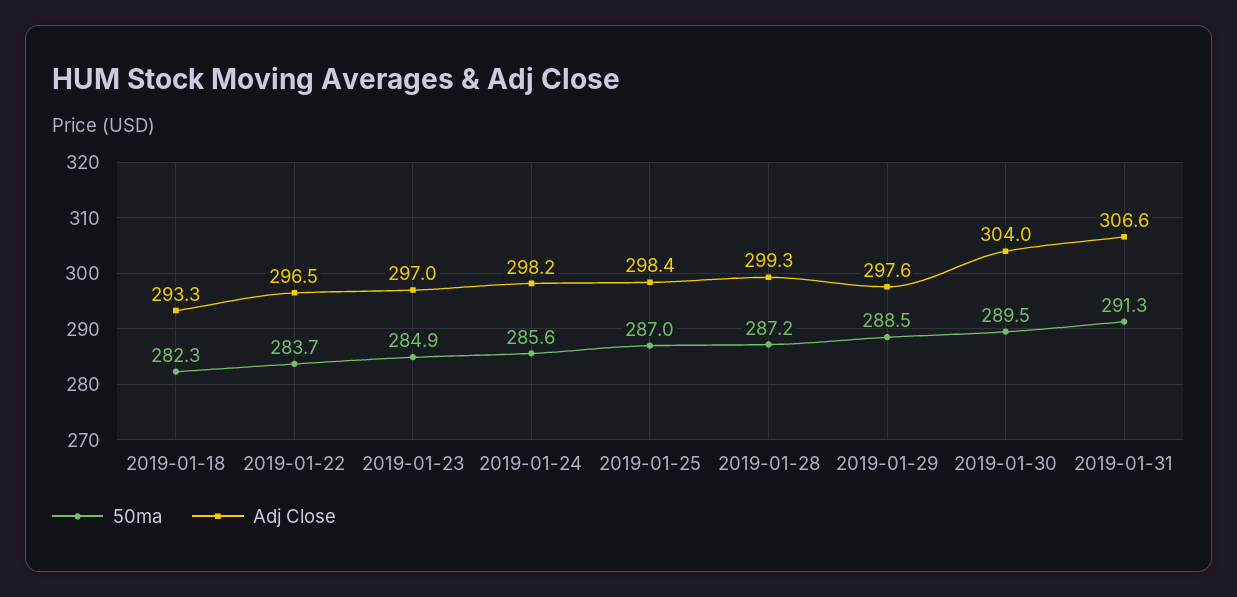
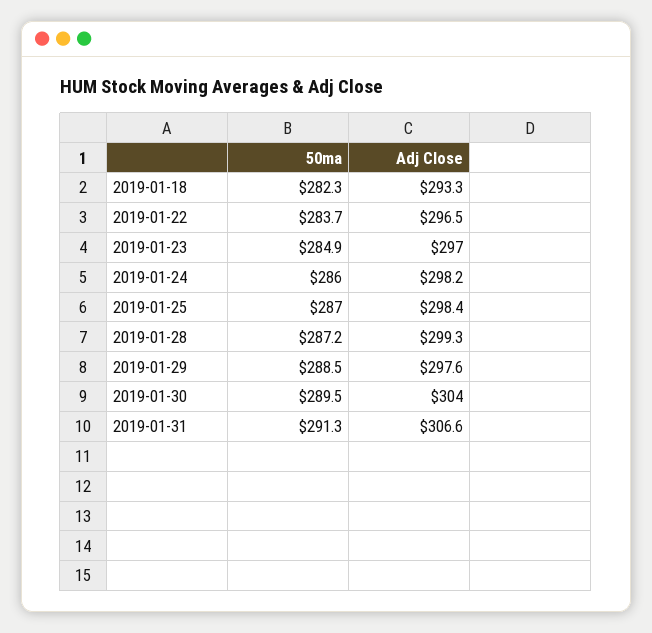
  {
    "50ma": {
      "2019-01-18": 282.3,
      "2019-01-22": 283.7,
      "2019-01-23": 284.9,
-     "2019-01-24": 285.6,
+     "2019-01-24": 286,
      "2019-01-25": 287,
      "2019-01-28": 287.2,
      "2019-01-29": 288.5,
      "2019-01-30": 289.5,
      "2019-01-31": 291.3
    },
    "Adj Close": {
      "2019-01-18": 293.3,
      "2019-01-22": 296.5,
      "2019-01-23": 297,
      "2019-01-24": 298.2,
      "2019-01-25": 298.4,
      "2019-01-28": 299.3,
      "2019-01-29": 297.6,
      "2019-01-30": 304,
      "2019-01-31": 306.6
    }
  }

